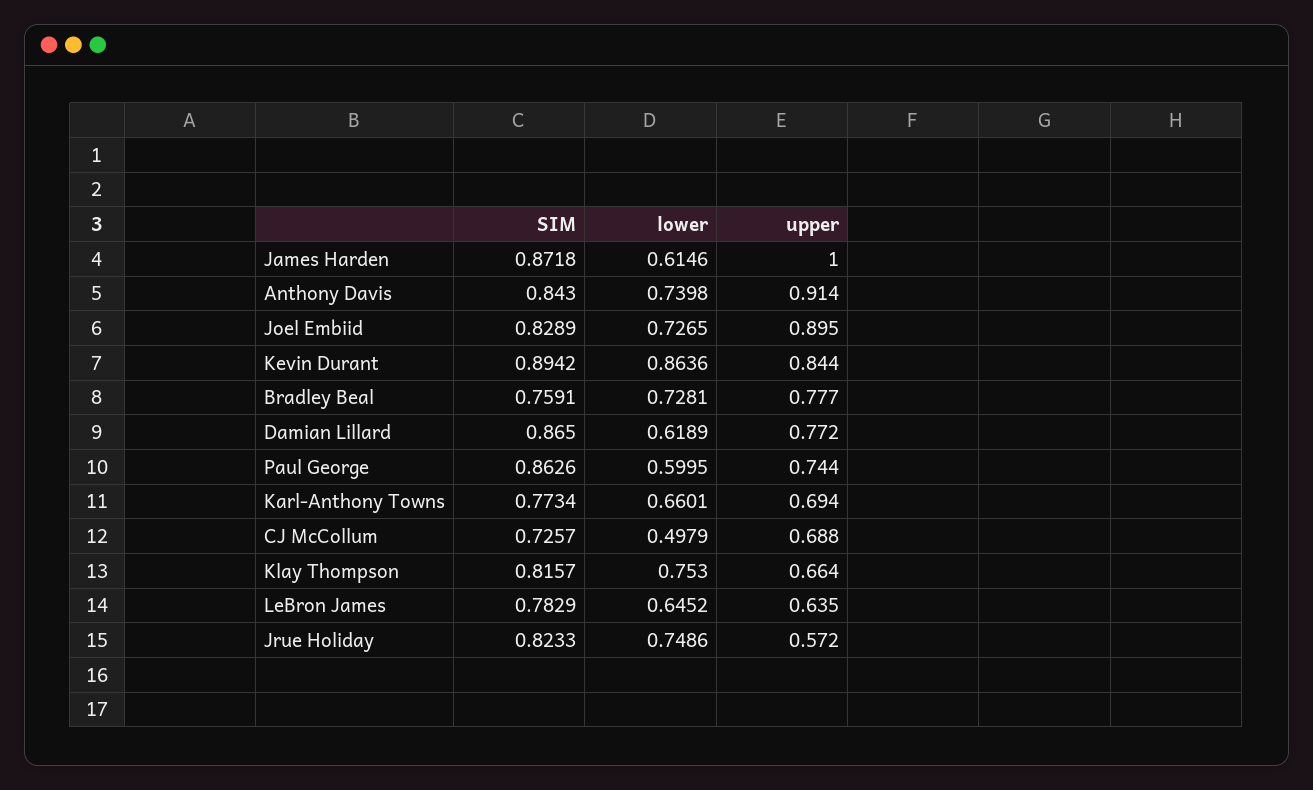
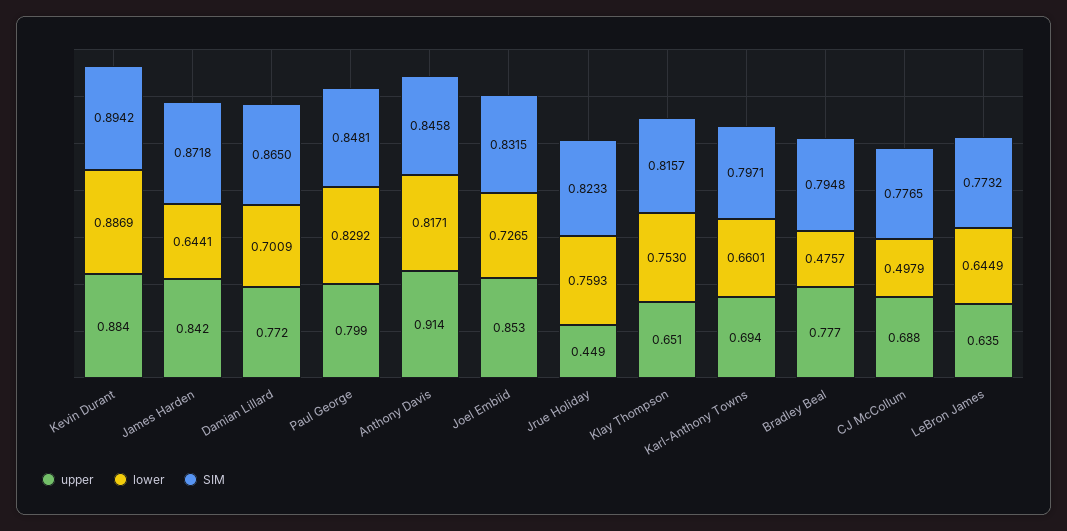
  {
    "SIM": {
      "James Harden": 0.8718,
-     "Anthony Davis": 0.843,
+     "Anthony Davis": 0.8458,
-     "Joel Embiid": 0.8289,
+     "Joel Embiid": 0.8315,
      "Kevin Durant": 0.8942,
-     "Bradley Beal": 0.7591,
+     "Bradley Beal": 0.7948,
      "Damian Lillard": 0.865,
-     "Paul George": 0.8626,
+     "Paul George": 0.8481,
-     "Karl-Anthony Towns": 0.7734,
+     "Karl-Anthony Towns": 0.7971,
-     "CJ McCollum": 0.7257,
+     "CJ McCollum": 0.7765,
      "Klay Thompson": 0.8157,
-     "LeBron James": 0.7829,
+     "LeBron James": 0.7732,
      "Jrue Holiday": 0.8233
    },
    "lower": {
-     "James Harden": 0.6146,
+     "James Harden": 0.6441,
-     "Anthony Davis": 0.7398,
+     "Anthony Davis": 0.8171,
      "Joel Embiid": 0.7265,
-     "Kevin Durant": 0.8636,
+     "Kevin Durant": 0.8869,
-     "Bradley Beal": 0.7281,
+     "Bradley Beal": 0.4757,
-     "Damian Lillard": 0.6189,
+     "Damian Lillard": 0.7009,
-     "Paul George": 0.5995,
+     "Paul George": 0.8292,
      "Karl-Anthony Towns": 0.6601,
      "CJ McCollum": 0.4979,
      "Klay Thompson": 0.753,
-     "LeBron James": 0.6452,
+     "LeBron James": 0.6449,
-     "Jrue Holiday": 0.7486
+     "Jrue Holiday": 0.7593
    },
    "upper": {
-     "James Harden": 1,
+     "James Harden": 0.842,
      "Anthony Davis": 0.914,
-     "Joel Embiid": 0.895,
+     "Joel Embiid": 0.853,
-     "Kevin Durant": 0.844,
+     "Kevin Durant": 0.884,
      "Bradley Beal": 0.777,
      "Damian Lillard": 0.772,
-     "Paul George": 0.744,
+     "Paul George": 0.799,
      "Karl-Anthony Towns": 0.694,
      "CJ McCollum": 0.688,
-     "Klay Thompson": 0.664,
+     "Klay Thompson": 0.651,
      "LeBron James": 0.635,
-     "Jrue Holiday": 0.572
+     "Jrue Holiday": 0.449
    }
  }

